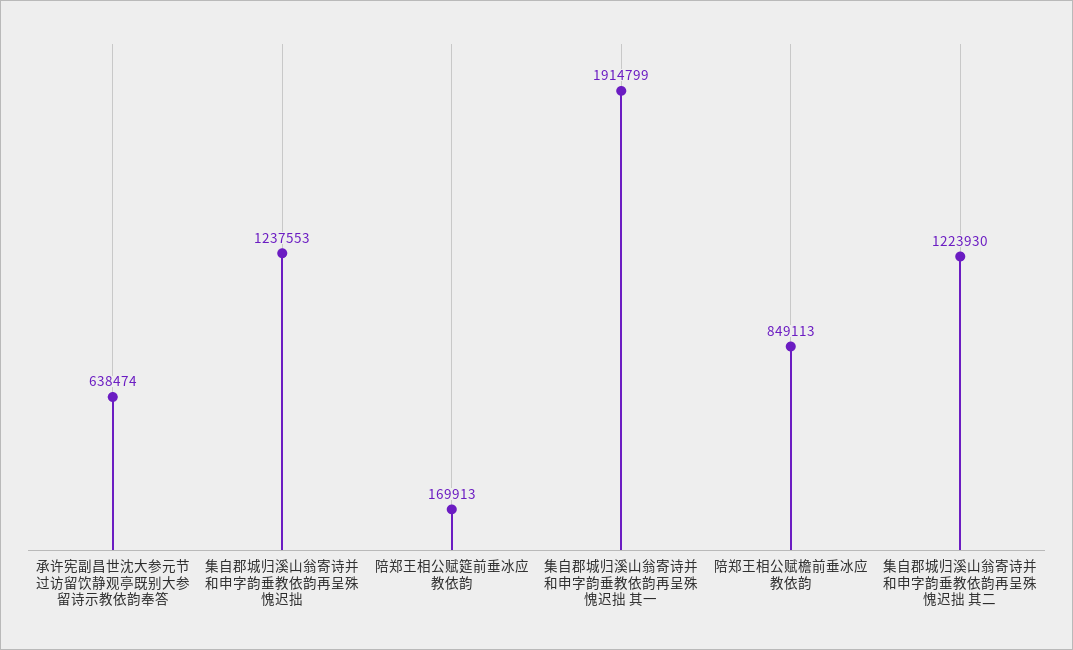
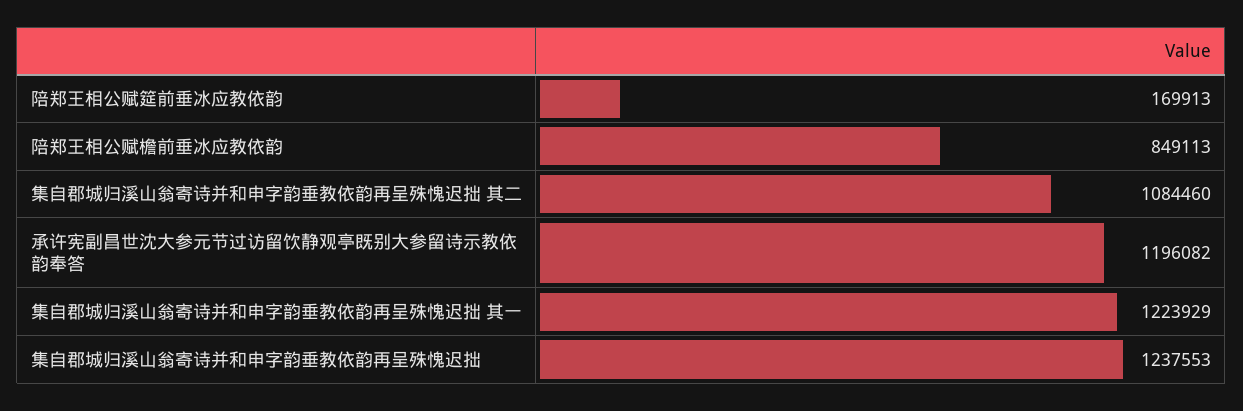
  {
-   "承许宪副昌世沈大参元节过访留饮静观亭既别大参留诗示教依韵奉答": 638474,
+   "承许宪副昌世沈大参元节过访留饮静观亭既别大参留诗示教依韵奉答": 1196082,
    "集自郡城归溪山翁寄诗并和申字韵垂教依韵再呈殊愧迟拙": 1237553,
    "陪郑王相公赋筵前垂冰应教依韵": 169913,
-   "集自郡城归溪山翁寄诗并和申字韵垂教依韵再呈殊愧迟拙 其一": 1914799,
+   "集自郡城归溪山翁寄诗并和申字韵垂教依韵再呈殊愧迟拙 其一": 1223929,
    "陪郑王相公赋檐前垂冰应教依韵": 849113,
-   "集自郡城归溪山翁寄诗并和申字韵垂教依韵再呈殊愧迟拙 其二": 1223930
+   "集自郡城归溪山翁寄诗并和申字韵垂教依韵再呈殊愧迟拙 其二": 1084460
  }

